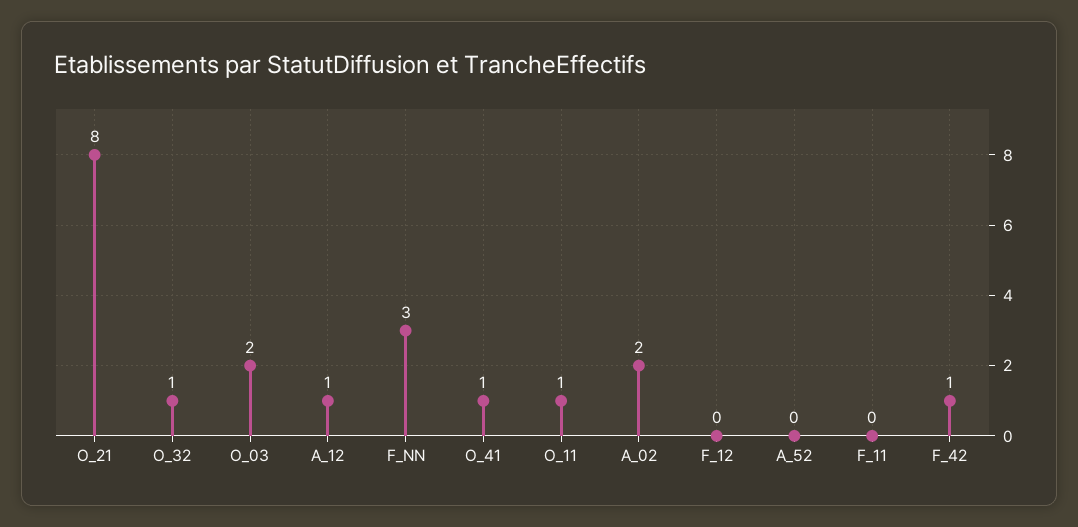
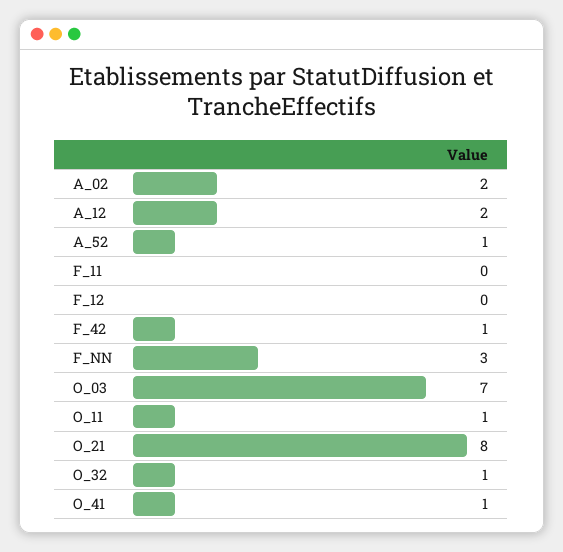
  {
    "O_21": 8,
    "O_32": 1,
-   "O_03": 2,
+   "O_03": 7,
-   "A_12": 1,
+   "A_12": 2,
    "F_NN": 3,
    "O_41": 1,
    "O_11": 1,
    "A_02": 2,
    "F_12": 0,
-   "A_52": 0,
+   "A_52": 1,
    "F_11": 0,
    "F_42": 1
  }

